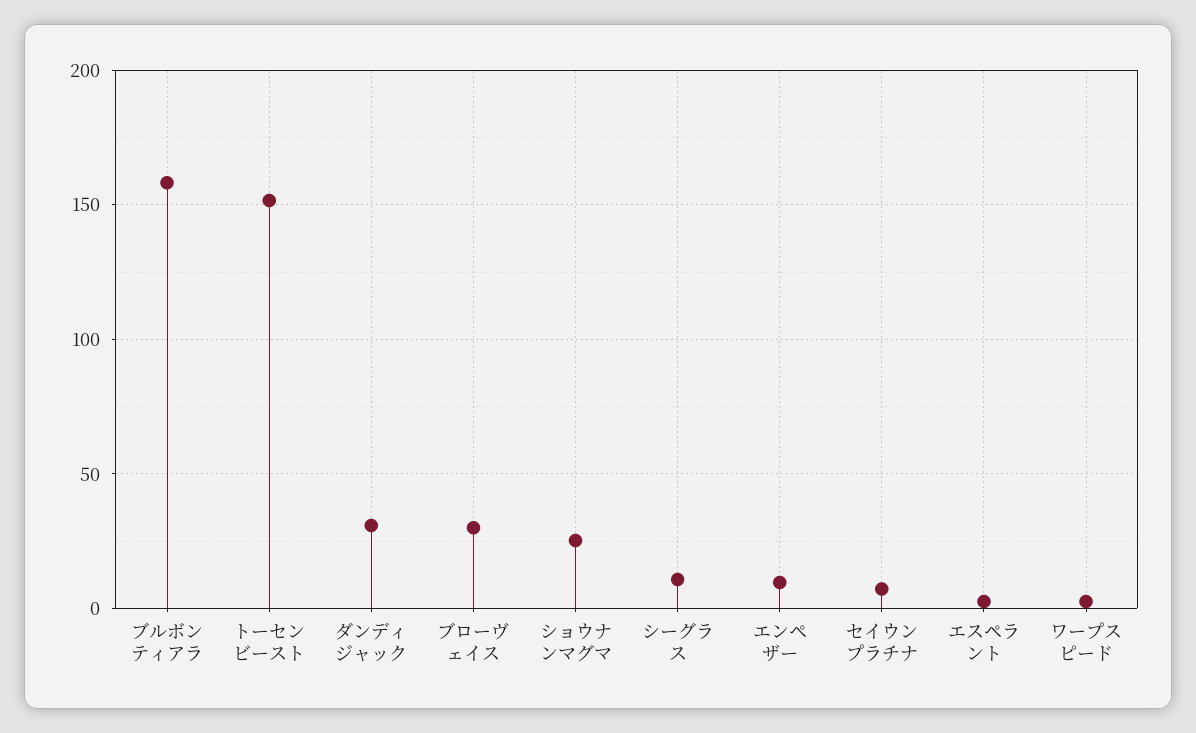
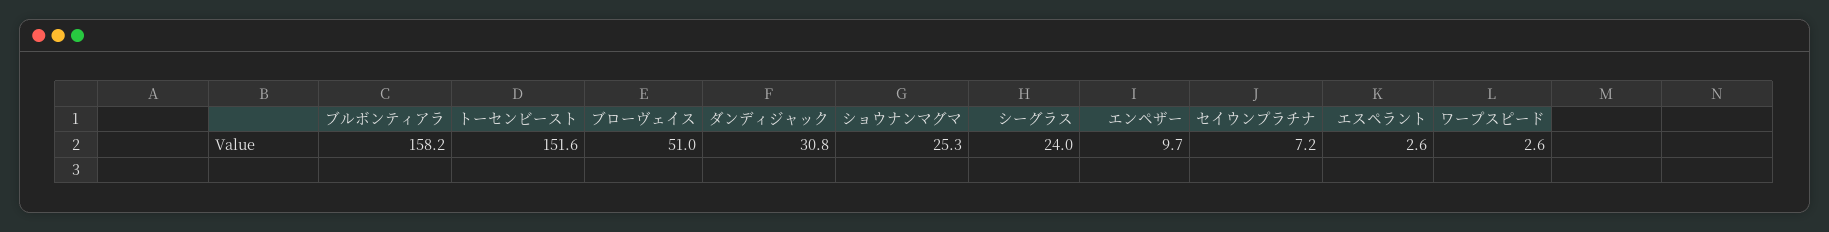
  {
    "ブルボンティアラ": 158.2,
    "トーセンビースト": 151.6,
    "ダンディジャック": 30.8,
-   "ブローヴェイス": 30,
+   "ブローヴェイス": 51,
    "ショウナンマグマ": 25.3,
-   "シーグラス": 10,
+   "シーグラス": 24,
    "エンペザー": 9.7,
    "セイウンプラチナ": 7.2,
    "エスペラント": 2.6,
    "ワープスピード": 2.6
  }

